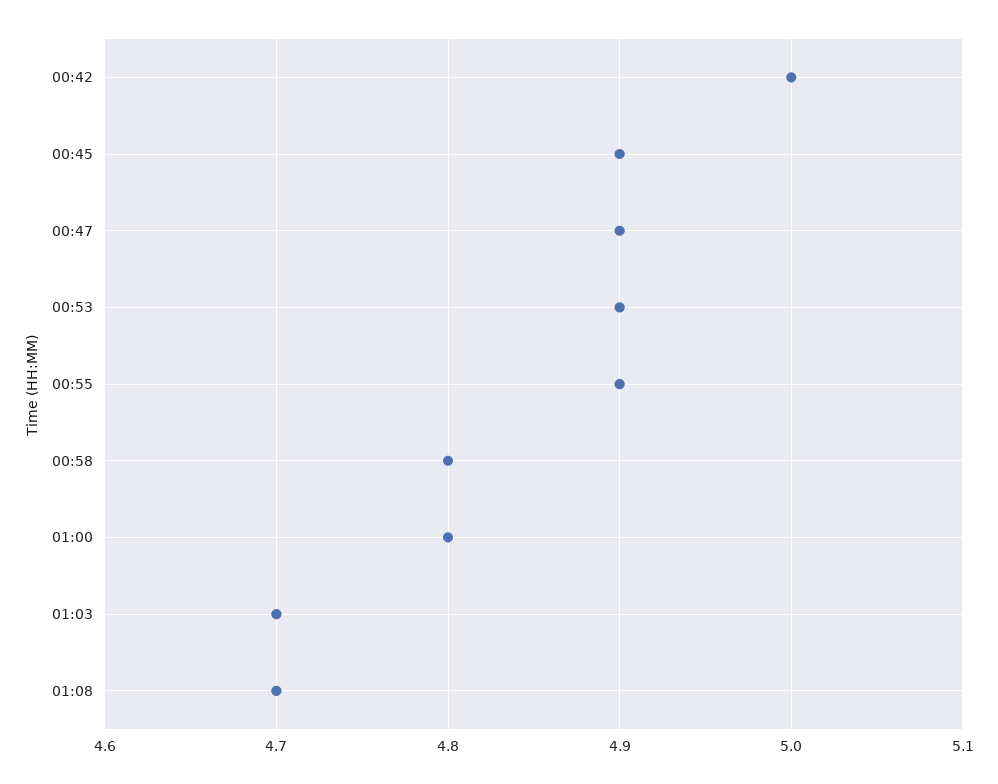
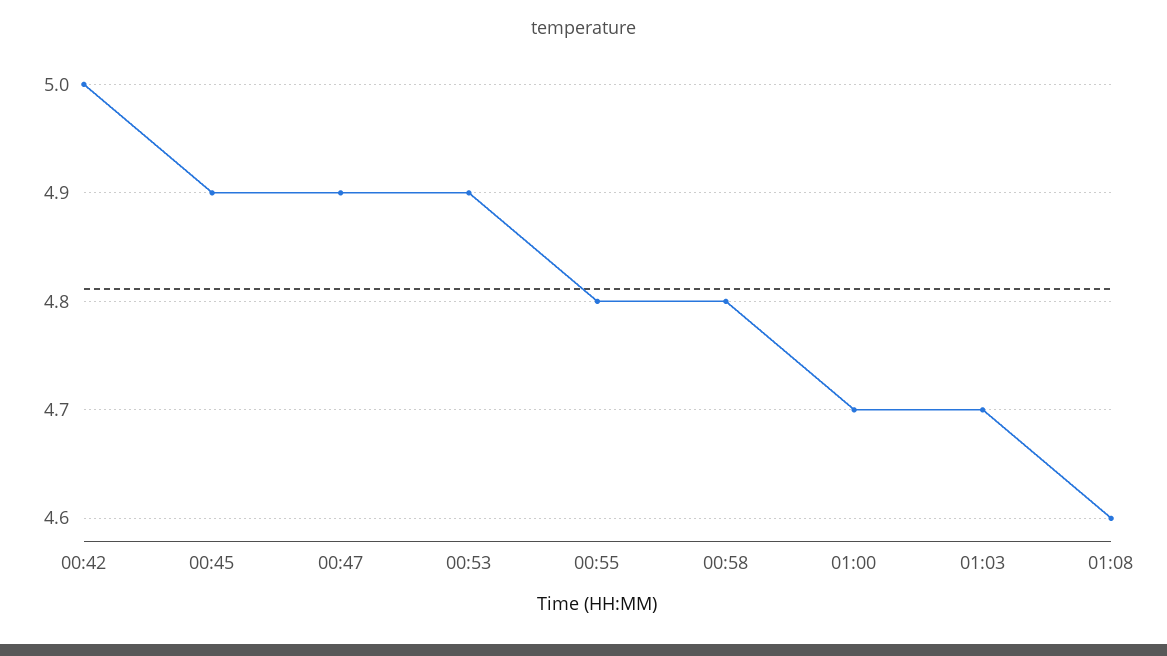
  {
    "00:42": 5,
    "00:45": 4.9,
    "00:47": 4.9,
    "00:53": 4.9,
-   "00:55": 4.9,
+   "00:55": 4.8,
    "00:58": 4.8,
-   "01:00": 4.8,
+   "01:00": 4.7,
    "01:03": 4.7,
-   "01:08": 4.7
+   "01:08": 4.6
  }

